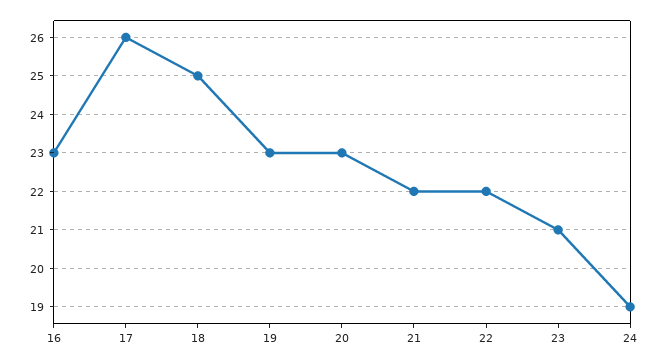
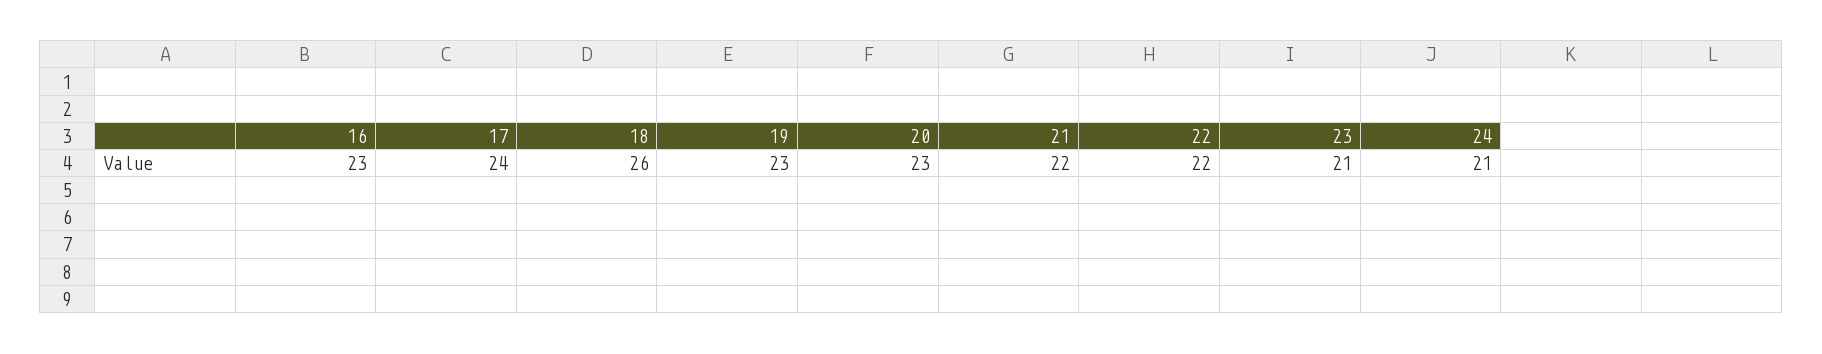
  {
    "16": 23,
-   "17": 26,
+   "17": 24,
-   "18": 25,
+   "18": 26,
    "19": 23,
    "20": 23,
    "21": 22,
    "22": 22,
    "23": 21,
-   "24": 19
+   "24": 21
  }

